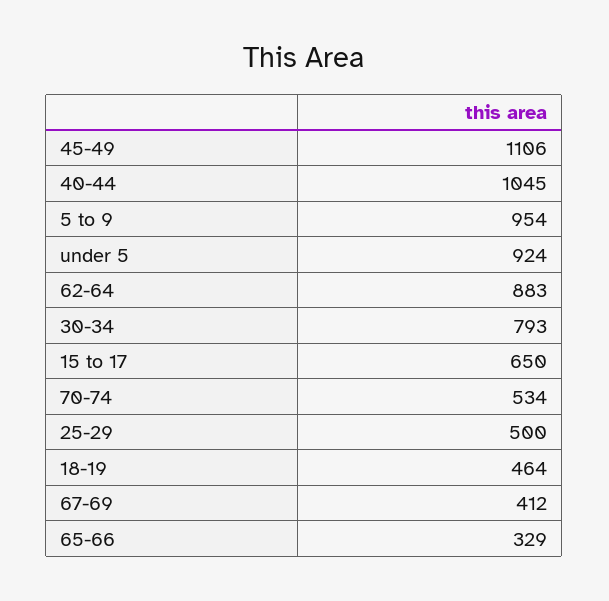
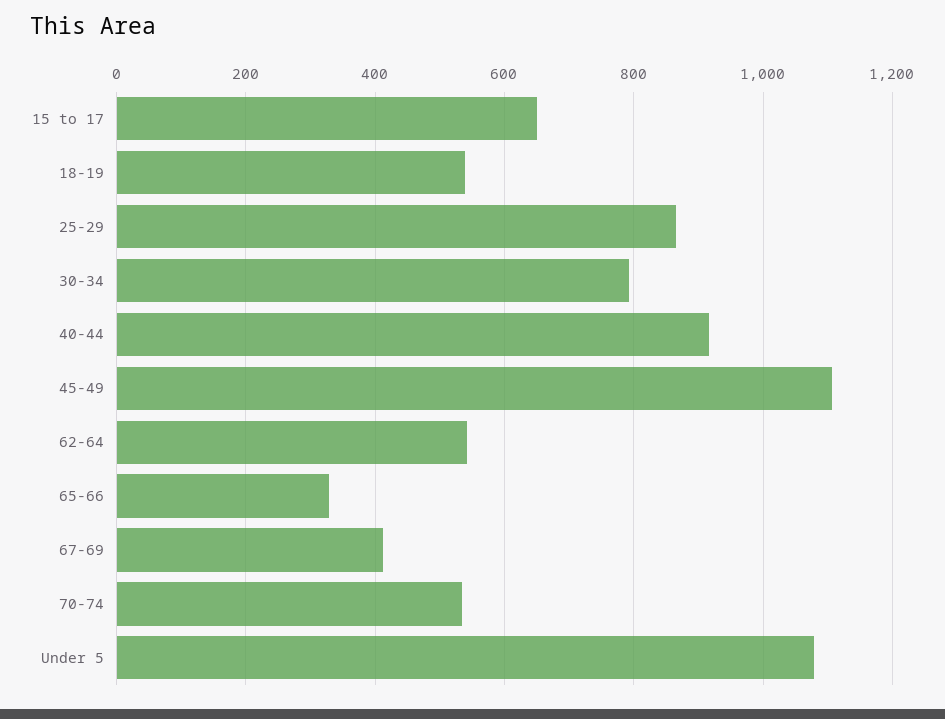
  {
    "45-49": 1106,
-   "40-44": 1045,
+   "40-44": 920,
-   "5 to 9": 954,
-   "under 5": 924,
+   "under 5": 1080,
-   "62-64": 883,
+   "62-64": 540,
    "30-34": 793,
    "15 to 17": 650,
    "70-74": 534,
-   "25-29": 500,
+   "25-29": 860,
-   "18-19": 464,
+   "18-19": 540,
    "67-69": 412,
    "65-66": 329
  }

